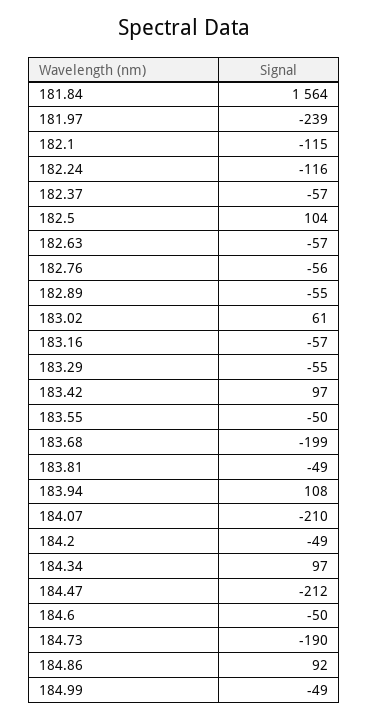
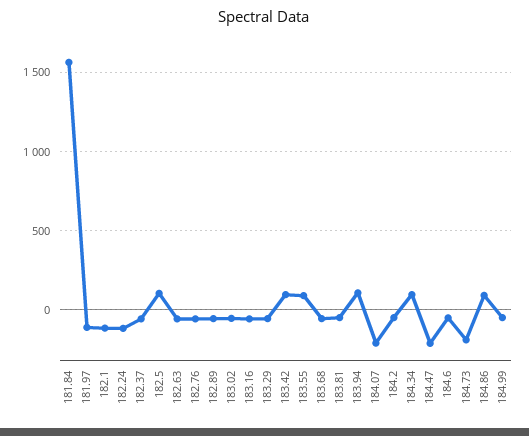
  {
    "181.84": 1564,
-   "181.97": -239,
+   "181.97": -100,
    "182.1": -115,
    "182.24": -116,
    "182.37": -57,
    "182.5": 104,
    "182.63": -57,
    "182.76": -56,
    "182.89": -55,
-   "183.02": 61,
+   "183.02": -50,
    "183.16": -57,
    "183.29": -55,
    "183.42": 97,
-   "183.55": -50,
+   "183.55": 100,
-   "183.68": -199,
+   "183.68": -50,
    "183.81": -49,
    "183.94": 108,
    "184.07": -210,
    "184.2": -49,
    "184.34": 97,
    "184.47": -212,
    "184.6": -50,
    "184.73": -190,
    "184.86": 92,
    "184.99": -49
  }

